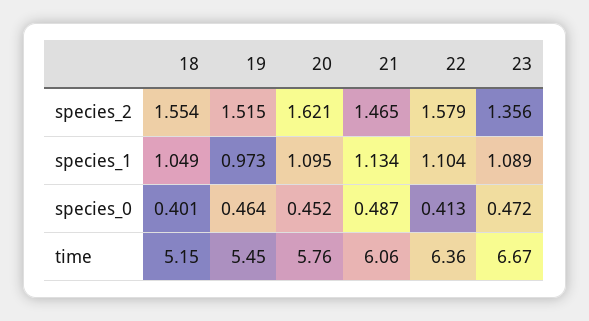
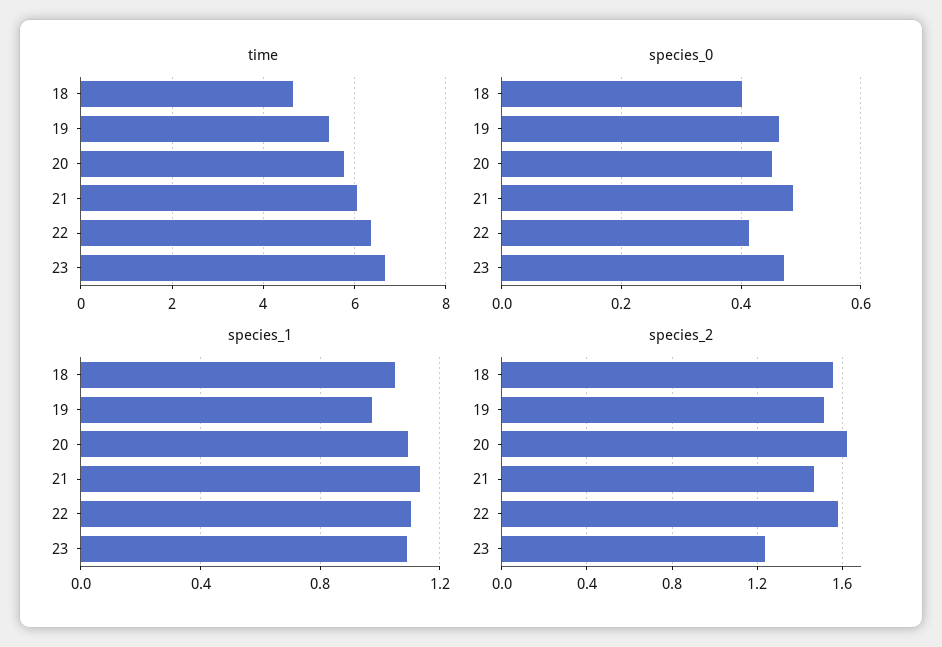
  {
    "species_2": {
      "18": 1.554,
      "19": 1.515,
      "20": 1.621,
      "21": 1.465,
      "22": 1.579,
-     "23": 1.356
+     "23": 1.25
    },
    "species_1": {
      "18": 1.049,
      "19": 0.973,
      "20": 1.095,
      "21": 1.134,
      "22": 1.104,
      "23": 1.089
    },
    "species_0": {
      "18": 0.401,
      "19": 0.464,
      "20": 0.452,
      "21": 0.487,
      "22": 0.413,
      "23": 0.472
    },
    "time": {
-     "18": 5.15,
+     "18": 4.6,
      "19": 5.45,
      "20": 5.76,
      "21": 6.06,
      "22": 6.36,
      "23": 6.67
    }
  }

